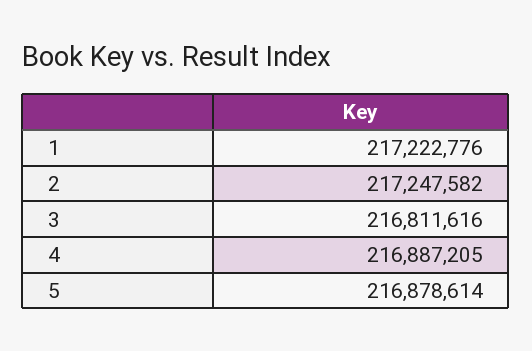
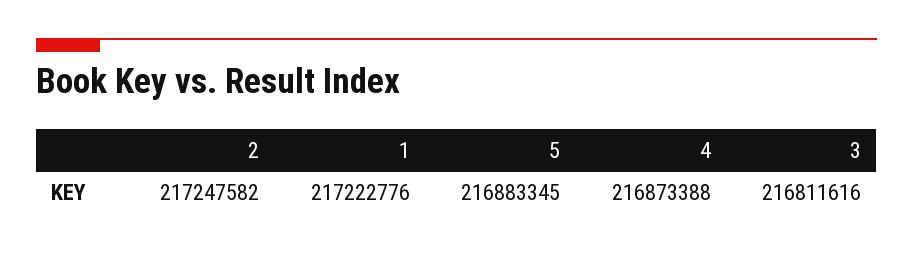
  {
    "1": 217222776,
    "2": 217247582,
    "3": 216811616,
-   "4": 216887205,
+   "4": 216873388,
-   "5": 216878614
+   "5": 216883345
  }

